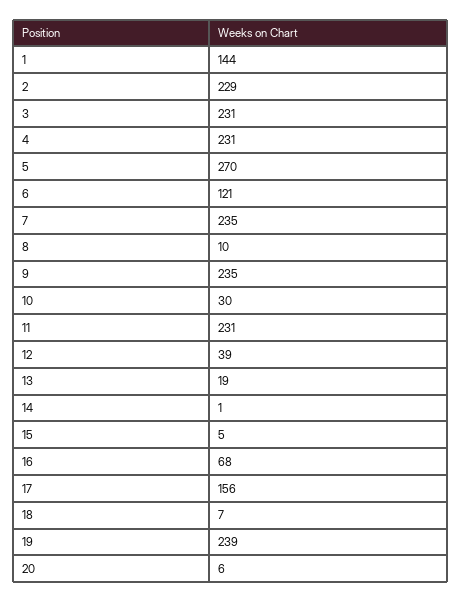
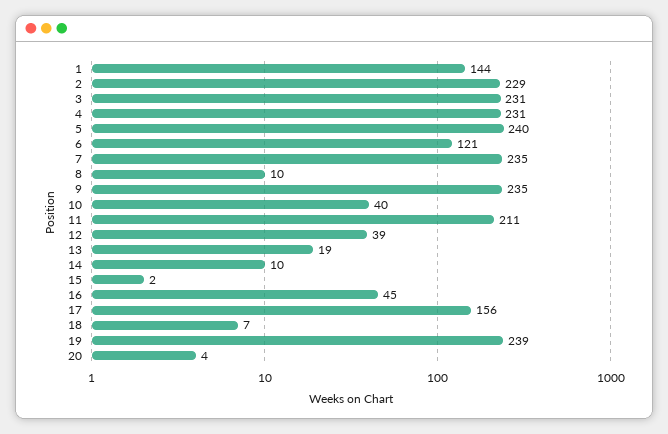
  {
    "1": 144,
    "2": 229,
    "3": 231,
    "4": 231,
-   "5": 270,
+   "5": 240,
    "6": 121,
    "7": 235,
    "8": 10,
    "9": 235,
-   "10": 30,
+   "10": 40,
-   "11": 231,
+   "11": 211,
    "12": 39,
    "13": 19,
-   "14": 1,
+   "14": 10,
-   "15": 5,
+   "15": 2,
-   "16": 68,
+   "16": 45,
    "17": 156,
    "18": 7,
    "19": 239,
-   "20": 6
+   "20": 4
  }

